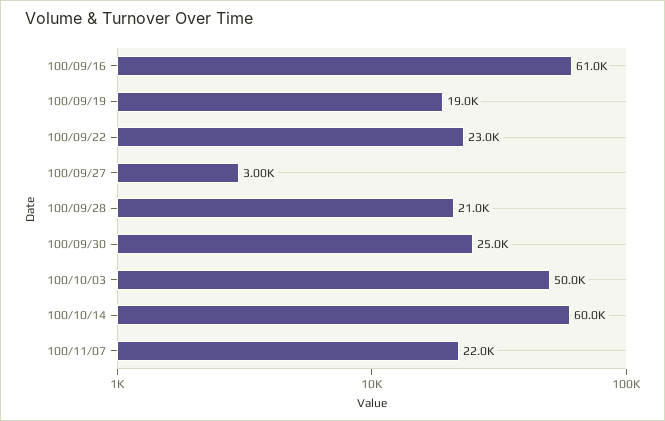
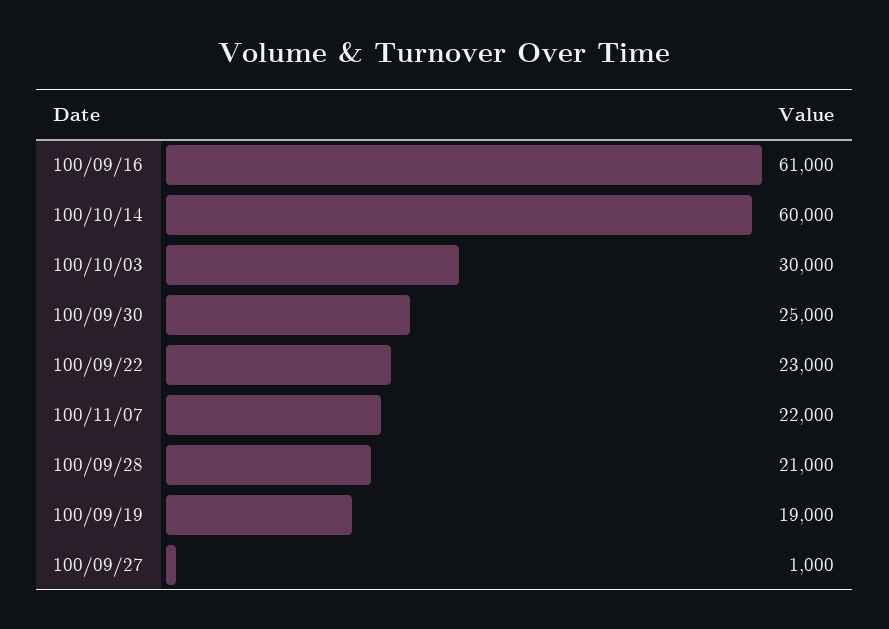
  {
    "100/09/16": 61000,
    "100/09/19": 19000,
    "100/09/22": 23000,
-   "100/09/27": 3000,
+   "100/09/27": 1000,
    "100/09/28": 21000,
    "100/09/30": 25000,
-   "100/10/03": 50000,
+   "100/10/03": 30000,
    "100/10/14": 60000,
    "100/11/07": 22000
  }

